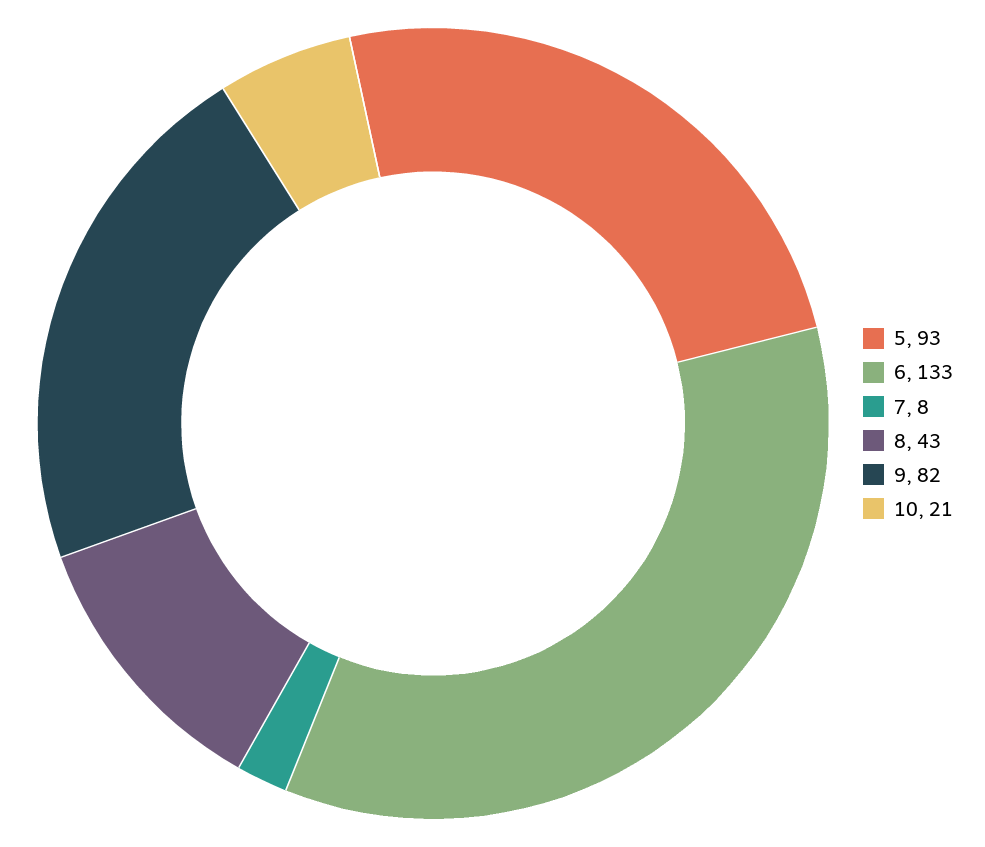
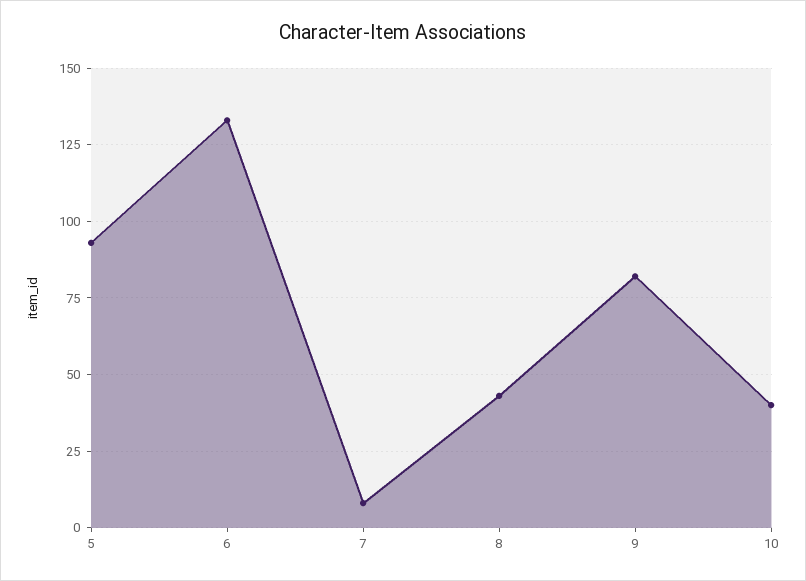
  {
    "5": 93,
    "6": 133,
    "7": 8,
    "8": 43,
    "9": 82,
-   "10": 21
+   "10": 40
  }

